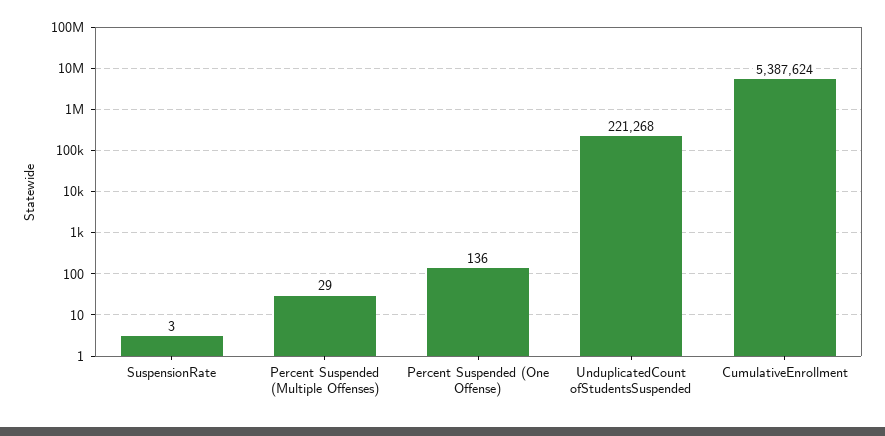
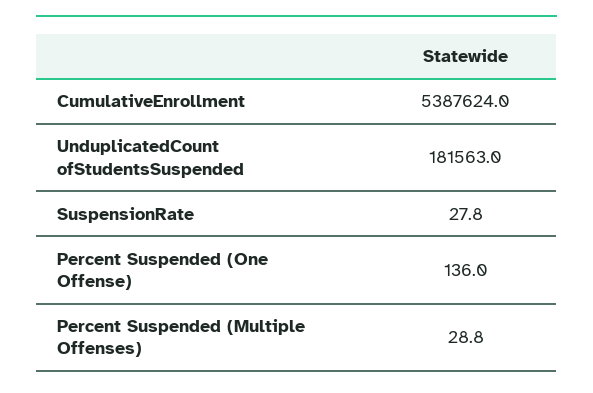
  {
-   "SuspensionRate": 3,
+   "SuspensionRate": 27.8,
    "Percent Suspended (Multiple Offenses)": 28.8,
    "Percent Suspended (One Offense)": 136,
-   "UnduplicatedCount ofStudentsSuspended": 221268,
+   "UnduplicatedCount ofStudentsSuspended": 181563,
    "CumulativeEnrollment": 5387624
  }

